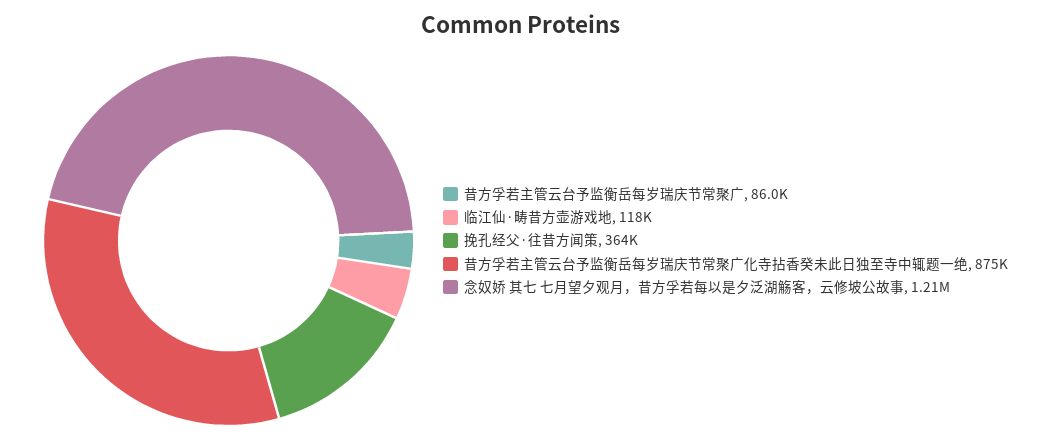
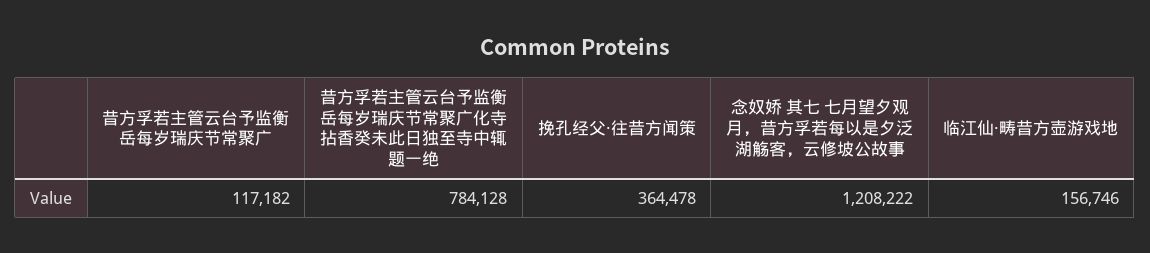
  {
-   "昔方孚若主管云台予监衡岳每岁瑞庆节常聚广": 86000,
+   "昔方孚若主管云台予监衡岳每岁瑞庆节常聚广": 117182,
-   "临江仙·畴昔方壶游戏地": 118000,
+   "临江仙·畴昔方壶游戏地": 156746,
    "挽孔经父·往昔方闻策": 364478,
-   "昔方孚若主管云台予监衡岳每岁瑞庆节常聚广化寺拈香癸未此日独至寺中辄题一绝": 875000,
+   "昔方孚若主管云台予监衡岳每岁瑞庆节常聚广化寺拈香癸未此日独至寺中辄题一绝": 784128,
    "念奴娇 其七 七月望夕观月，昔方孚若每以是夕泛湖觞客，云修坡公故事": 1208222
  }

